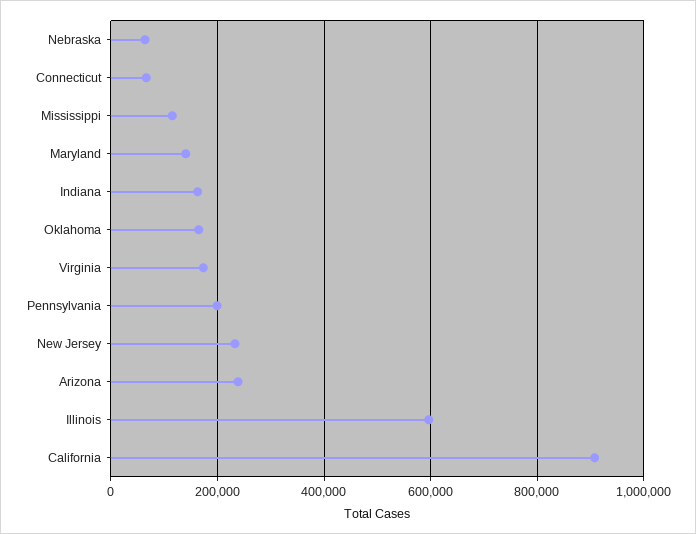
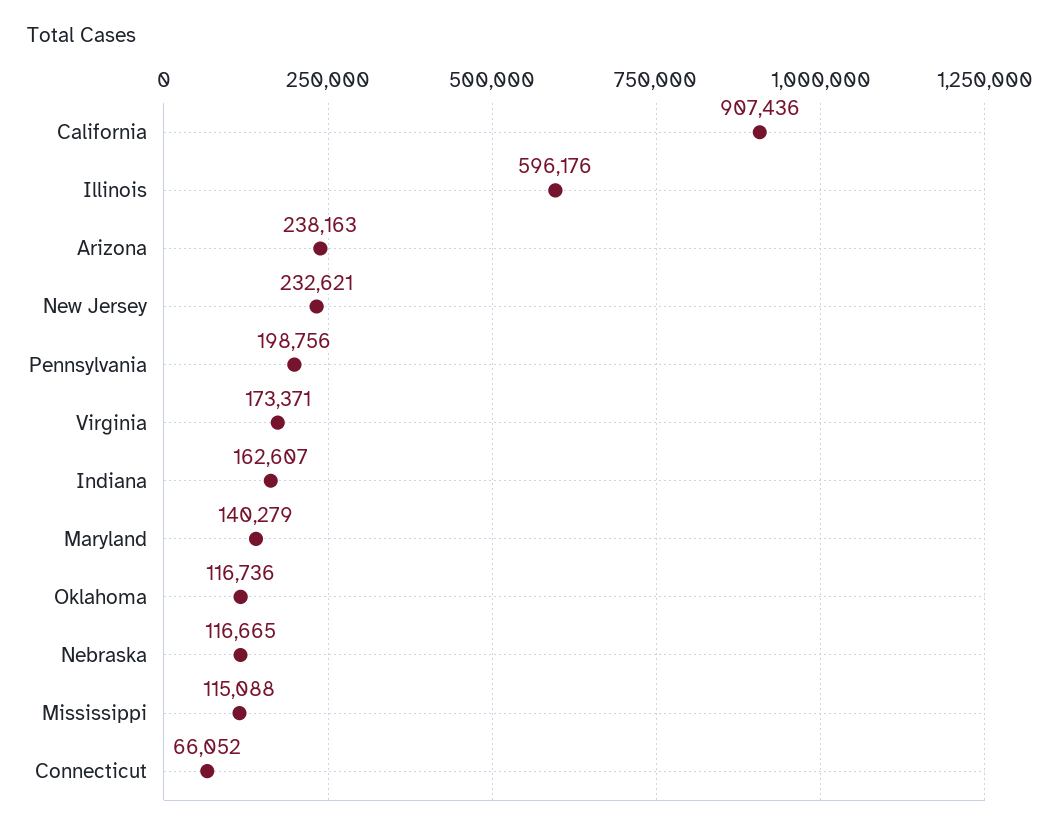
  {
-   "Nebraska": 60000,
+   "Nebraska": 116665,
    "Connecticut": 66052,
    "Mississippi": 115088,
    "Maryland": 140279,
    "Indiana": 162607,
-   "Oklahoma": 160000,
+   "Oklahoma": 116736,
    "Virginia": 173371,
    "Pennsylvania": 198756,
    "New Jersey": 232621,
    "Arizona": 238163,
    "Illinois": 596176,
    "California": 907436
  }

